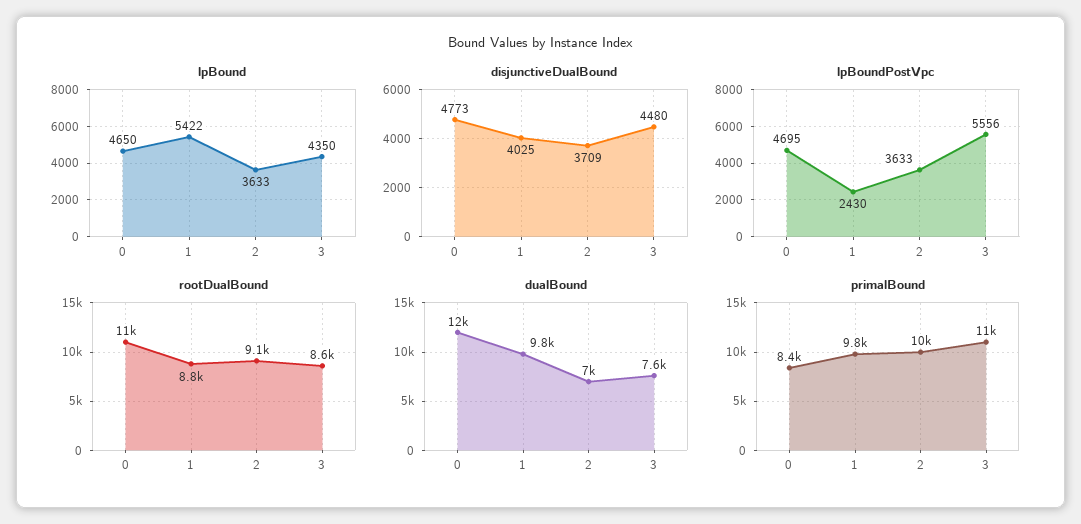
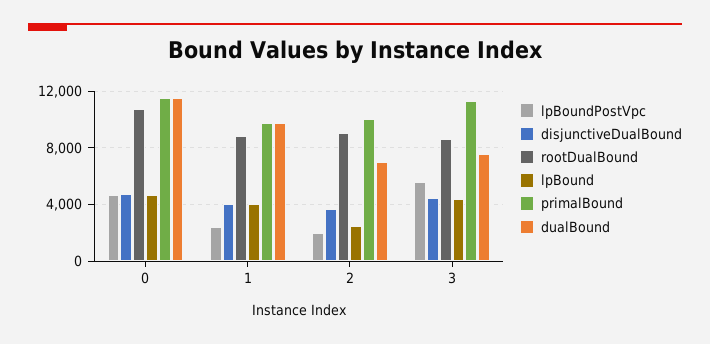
  {
    "lpBound": {
      "0": 4650,
-     "1": 5422,
+     "1": 4000,
-     "2": 3633,
+     "2": 2500,
      "3": 4350
    },
    "disjunctiveDualBound": {
      "0": 4773,
      "1": 4025,
      "2": 3709,
      "3": 4480
    },
    "lpBoundPostVpc": {
      "0": 4695,
      "1": 2430,
-     "2": 3633,
+     "2": 2000,
      "3": 5556
    },
    "rootDualBound": {
      "0": 11000,
      "1": 8800,
      "2": 9100,
      "3": 8600
    },
    "dualBound": {
      "0": 12000,
      "1": 9800,
      "2": 7000,
      "3": 7600
    },
    "primalBound": {
-     "0": 8400,
+     "0": 11500,
      "1": 9800,
      "2": 10000,
      "3": 11000
    }
  }

